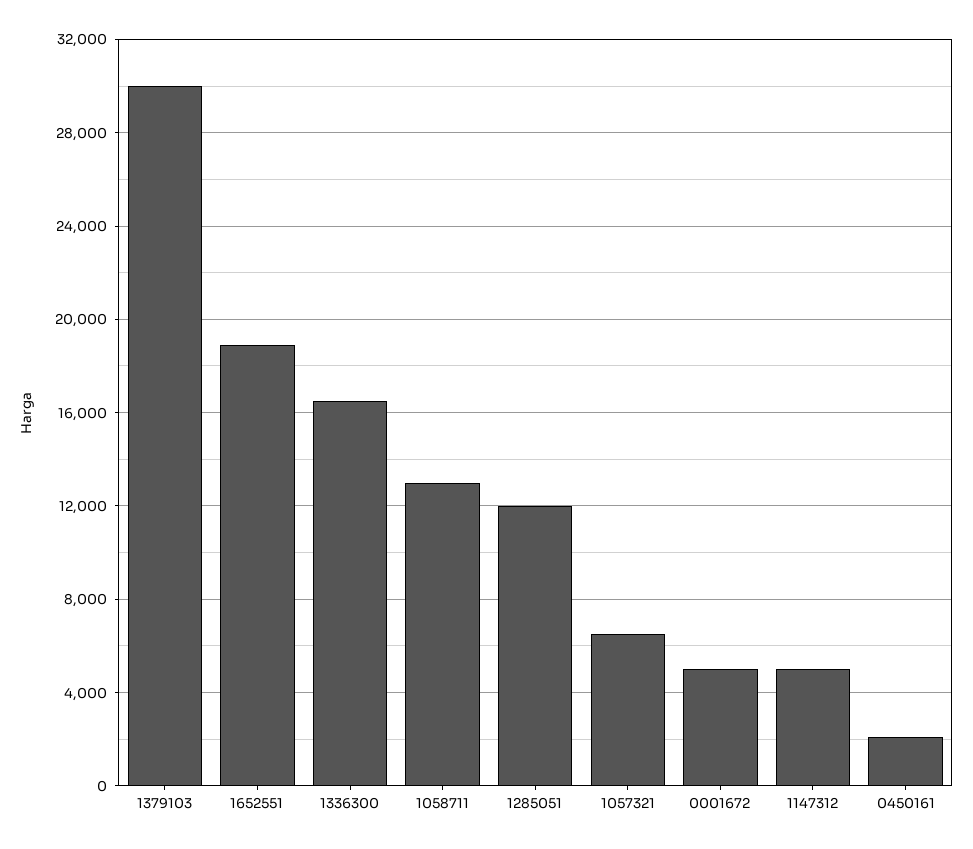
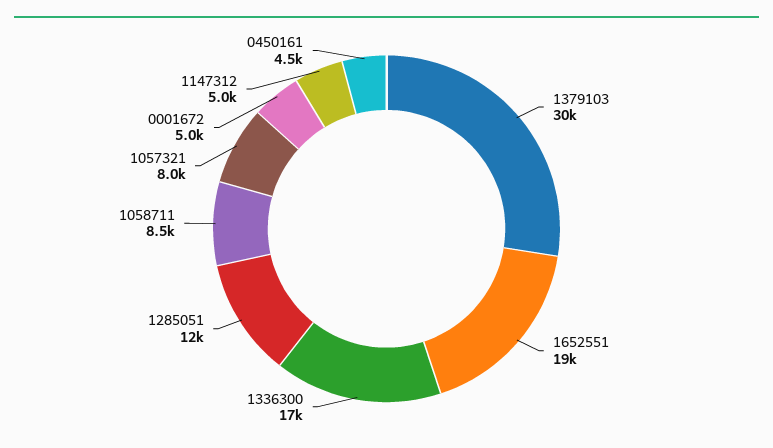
  {
    "1379103": 30000,
    "1652551": 19000,
    "1336300": 17000,
-   "1058711": 13000,
+   "1058711": 8500,
    "1285051": 12000,
-   "1057321": 6500,
+   "1057321": 8000,
    "0001672": 5000,
    "1147312": 5000,
-   "0450161": 2000
+   "0450161": 4500
  }

